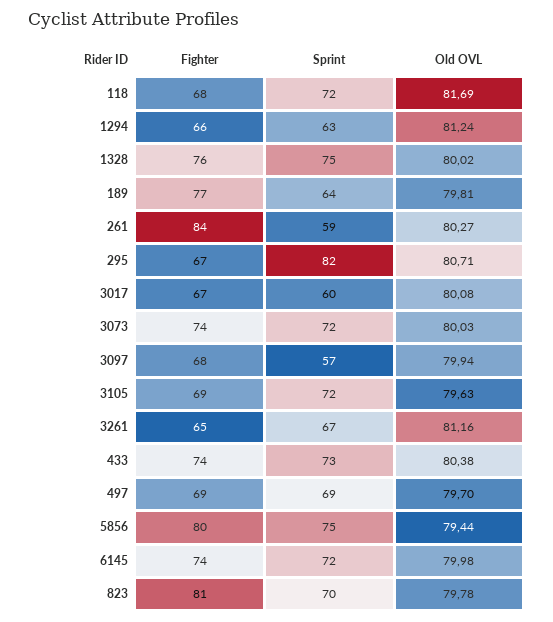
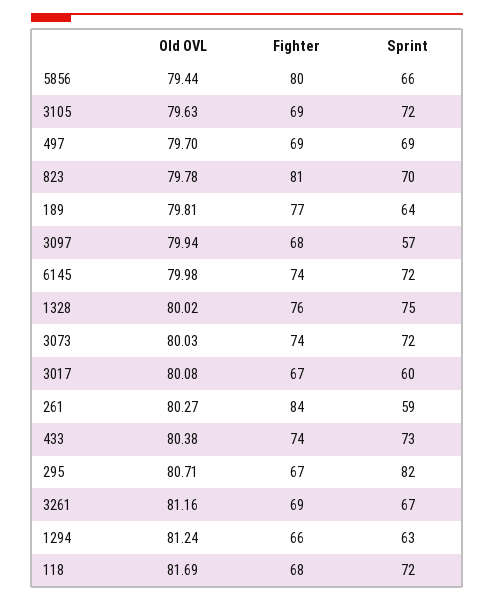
  {
    "Fighter": {
      "118": 68,
      "1294": 66,
      "1328": 76,
      "189": 77,
      "261": 84,
      "295": 67,
      "3017": 67,
      "3073": 74,
      "3097": 68,
      "3105": 69,
-     "3261": 65,
+     "3261": 69,
      "433": 74,
      "497": 69,
      "5856": 80,
      "6145": 74,
      "823": 81
    },
    "Sprint": {
      "118": 72,
      "1294": 63,
      "1328": 75,
      "189": 64,
      "261": 59,
      "295": 82,
      "3017": 60,
      "3073": 72,
      "3097": 57,
      "3105": 72,
      "3261": 67,
      "433": 73,
      "497": 69,
-     "5856": 75,
+     "5856": 66,
      "6145": 72,
      "823": 70
    },
    "Old OVL": {
      "118": 81.69,
      "1294": 81.24,
      "1328": 80.02,
      "189": 79.81,
      "261": 80.27,
      "295": 80.71,
      "3017": 80.08,
      "3073": 80.03,
      "3097": 79.94,
      "3105": 79.63,
      "3261": 81.16,
      "433": 80.38,
      "497": 79.7,
      "5856": 79.44,
      "6145": 79.98,
      "823": 79.78
    }
  }

